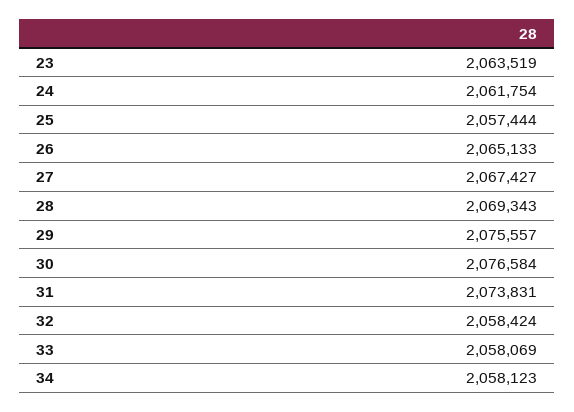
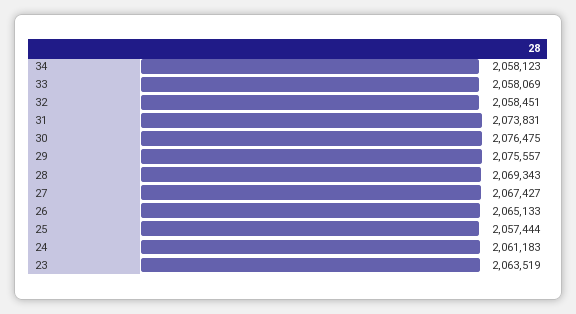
  {
    "23": 2063519,
-   "24": 2061754,
+   "24": 2061183,
    "25": 2057444,
    "26": 2065133,
    "27": 2067427,
    "28": 2069343,
    "29": 2075557,
-   "30": 2076584,
+   "30": 2076475,
    "31": 2073831,
-   "32": 2058424,
+   "32": 2058451,
    "33": 2058069,
    "34": 2058123
  }

